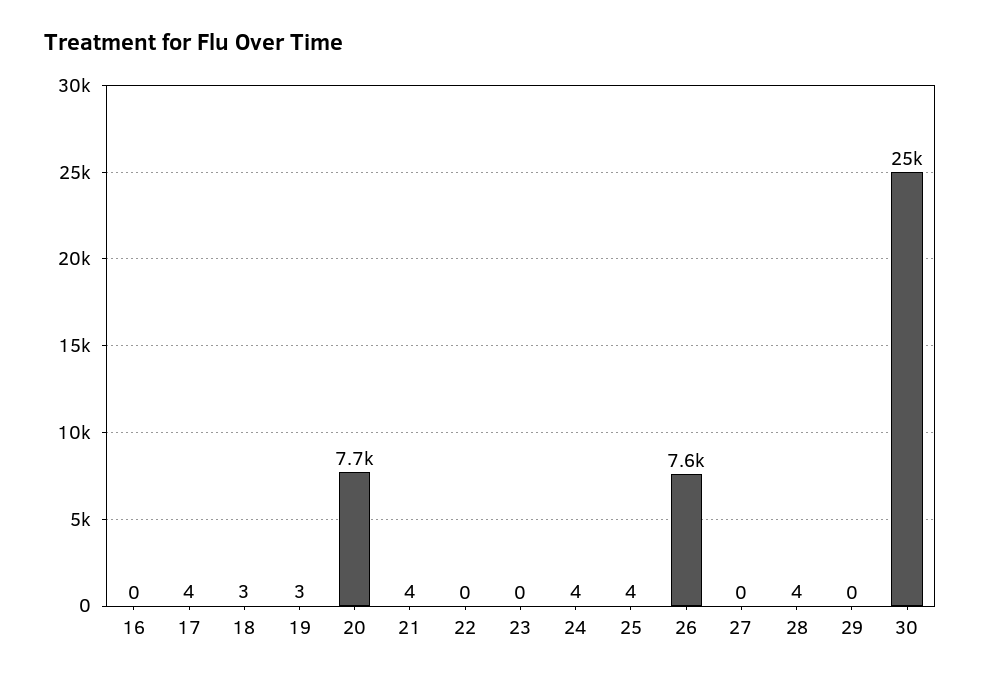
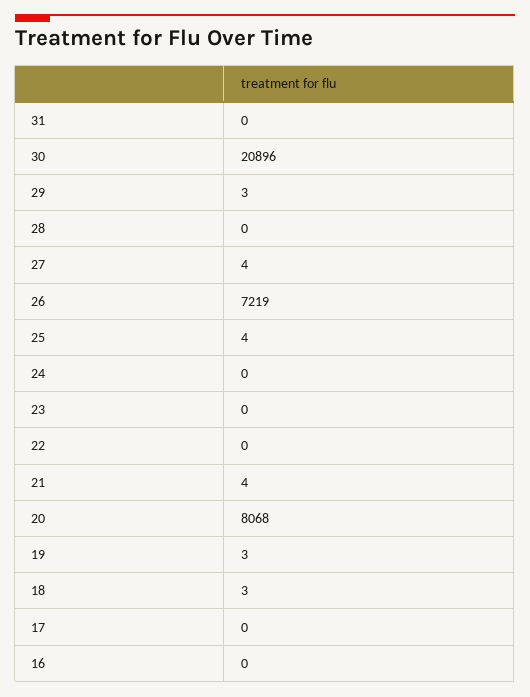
  {
    "16": 0,
-   "17": 4,
+   "17": 0,
    "18": 3,
    "19": 3,
-   "20": 7700,
+   "20": 8068,
    "21": 4,
    "22": 0,
    "23": 0,
-   "24": 4,
+   "24": 0,
    "25": 4,
-   "26": 7600,
+   "26": 7219,
-   "27": 0,
+   "27": 4,
-   "28": 4,
+   "28": 0,
-   "29": 0,
+   "29": 3,
-   "30": 25000
+   "30": 20896,
+   "31": 0
  }

